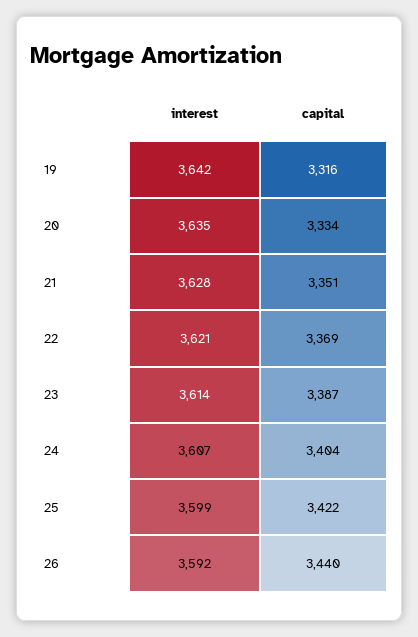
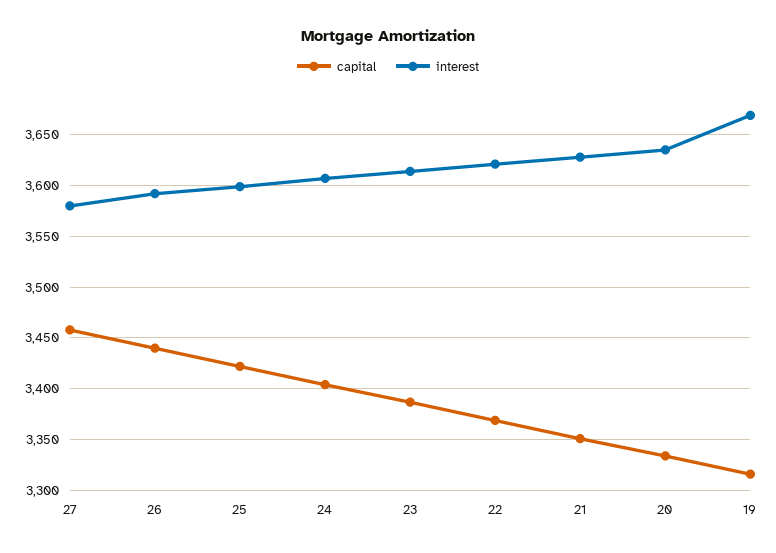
  {
    "interest": {
-     "19": 3642,
+     "19": 3670,
      "20": 3635,
      "21": 3628,
      "22": 3621,
      "23": 3614,
      "24": 3607,
      "25": 3599,
-     "26": 3592
+     "26": 3592,
+     "27": 3580
    },
    "capital": {
      "19": 3316,
      "20": 3334,
      "21": 3351,
      "22": 3369,
      "23": 3387,
      "24": 3404,
      "25": 3422,
-     "26": 3440
+     "26": 3440,
+     "27": 3460
    }
  }

